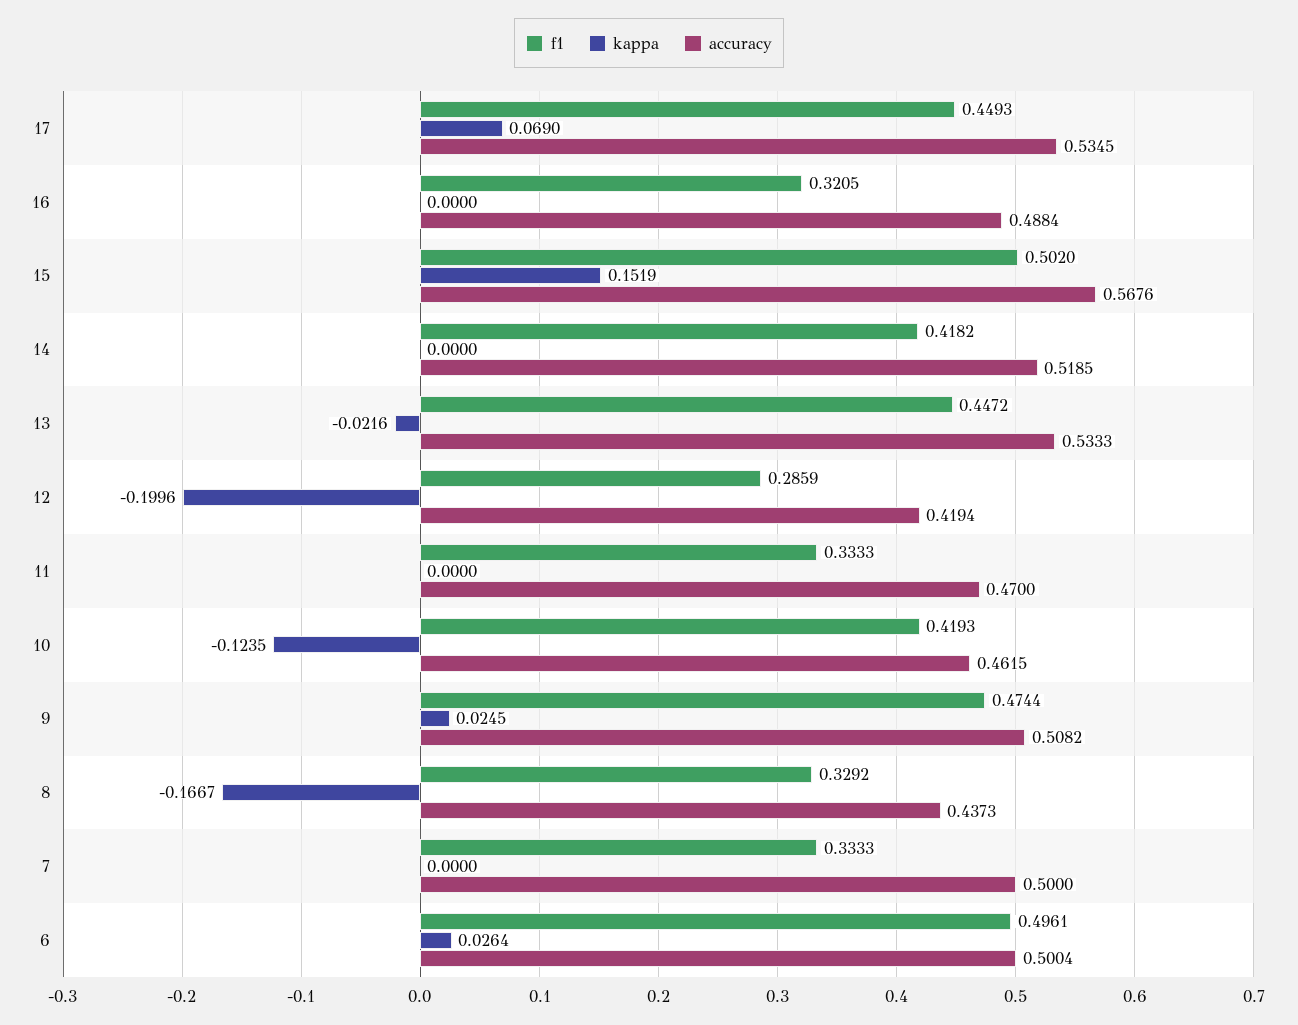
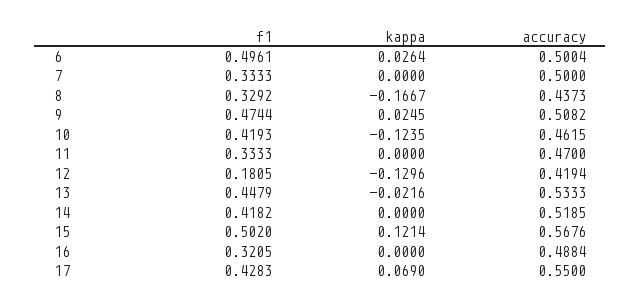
  {
    "f1": {
-     "17": 0.4493,
+     "17": 0.4283,
      "16": 0.3205,
      "15": 0.502,
      "14": 0.4182,
-     "13": 0.4472,
+     "13": 0.4479,
-     "12": 0.2859,
+     "12": 0.1805,
      "11": 0.3333,
      "10": 0.4193,
      "9": 0.4744,
      "8": 0.3292,
      "7": 0.3333,
      "6": 0.4961
    },
    "kappa": {
      "17": 0.069,
      "16": 0,
-     "15": 0.1519,
+     "15": 0.1214,
      "14": 0,
      "13": -0.0216,
-     "12": -0.1996,
+     "12": -0.1296,
      "11": 0,
      "10": -0.1235,
      "9": 0.0245,
      "8": -0.1667,
      "7": 0,
      "6": 0.0264
    },
    "accuracy": {
-     "17": 0.5345,
+     "17": 0.55,
      "16": 0.4884,
      "15": 0.5676,
      "14": 0.5185,
      "13": 0.5333,
      "12": 0.4194,
      "11": 0.47,
      "10": 0.4615,
      "9": 0.5082,
      "8": 0.4373,
      "7": 0.5,
      "6": 0.5004
    }
  }

